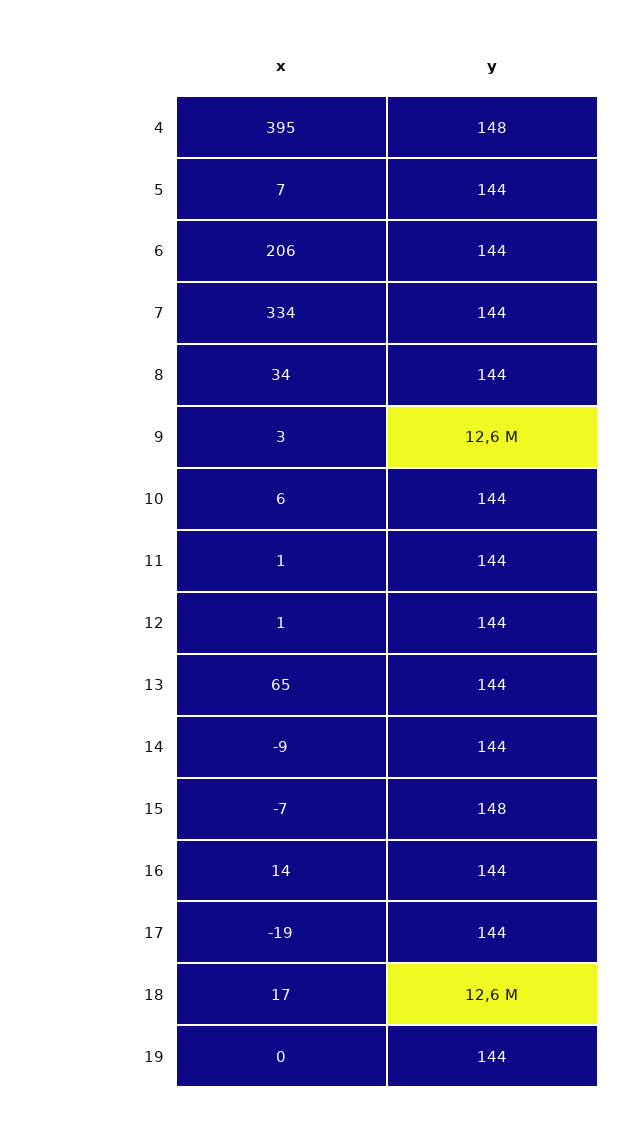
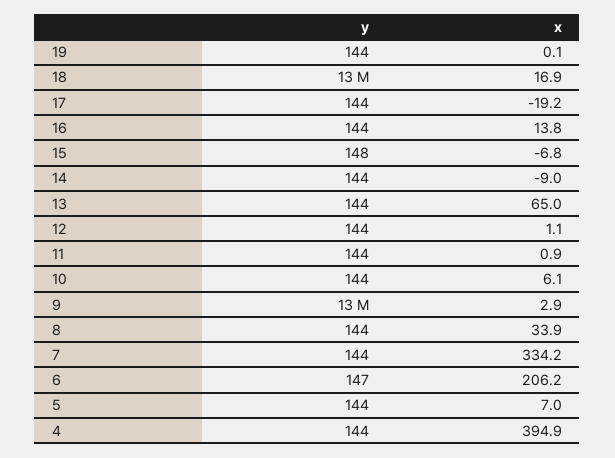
  {
    "x": {
      "4": 394.9,
      "5": 7,
      "6": 206.2,
      "7": 334.2,
      "8": 33.9,
      "9": 2.9,
      "10": 6.1,
      "11": 0.9,
      "12": 1.1,
      "13": 65,
      "14": -9,
      "15": -6.8,
      "16": 13.8,
      "17": -19.2,
      "18": 16.9,
      "19": 0.1
    },
    "y": {
-     "4": 148,
+     "4": 144,
      "5": 144,
-     "6": 144,
+     "6": 147,
      "7": 144,
      "8": 144,
      "9": 12600000,
      "10": 144,
      "11": 144,
      "12": 144,
      "13": 144,
      "14": 144,
      "15": 148,
      "16": 144,
      "17": 144,
      "18": 12600000,
      "19": 144
    }
  }

